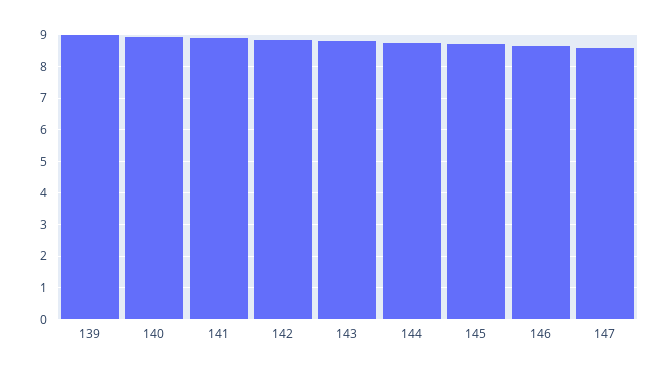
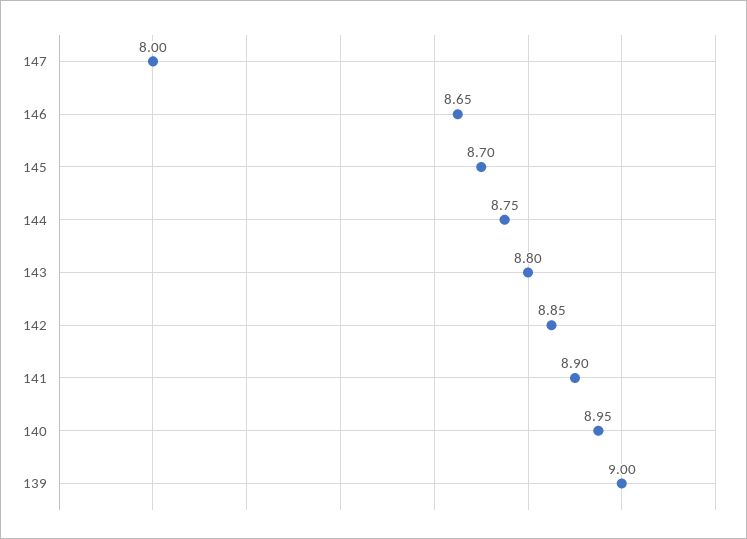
  {
    "139": 9,
    "140": 8.95,
    "141": 8.9,
    "142": 8.85,
    "143": 8.8,
    "144": 8.75,
    "145": 8.7,
    "146": 8.65,
-   "147": 8.6
+   "147": 8
  }

